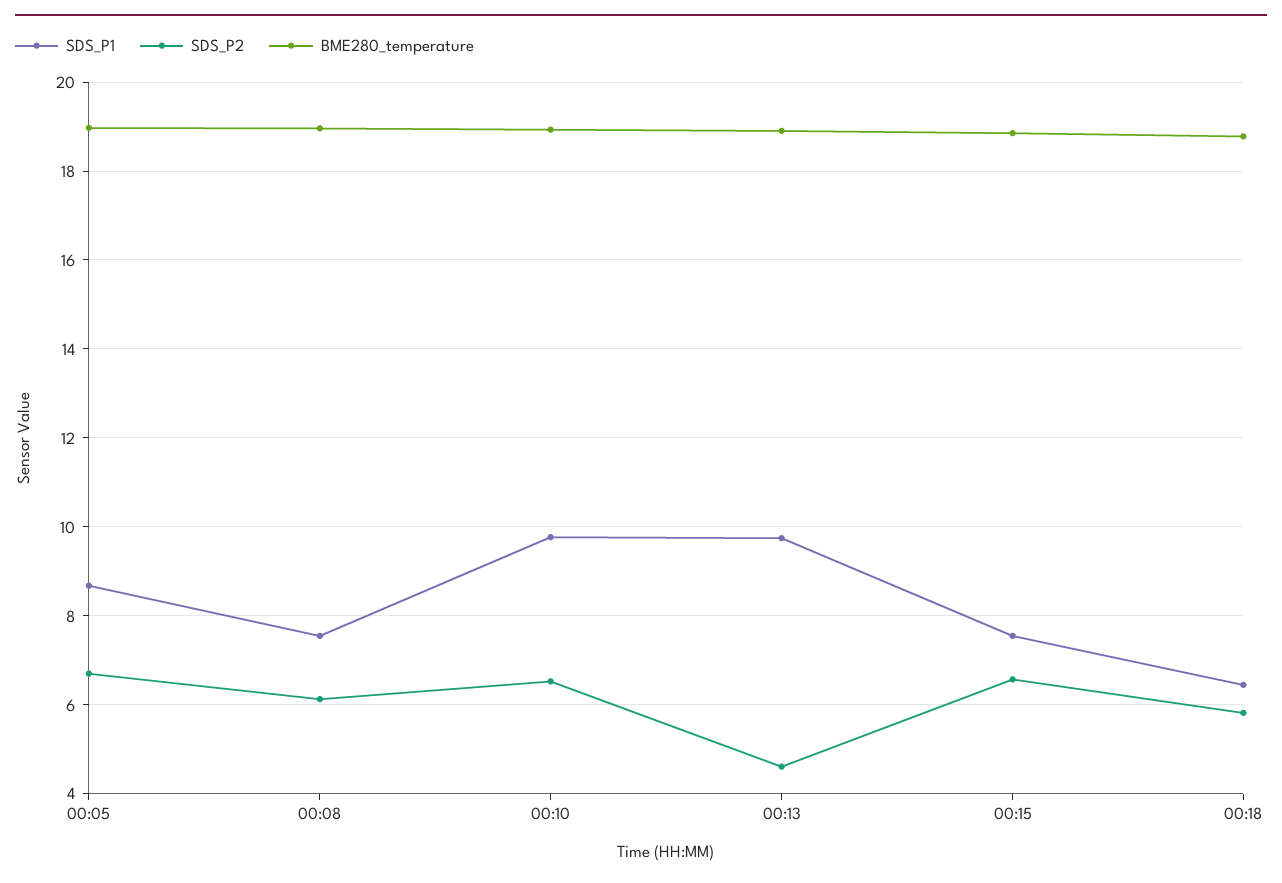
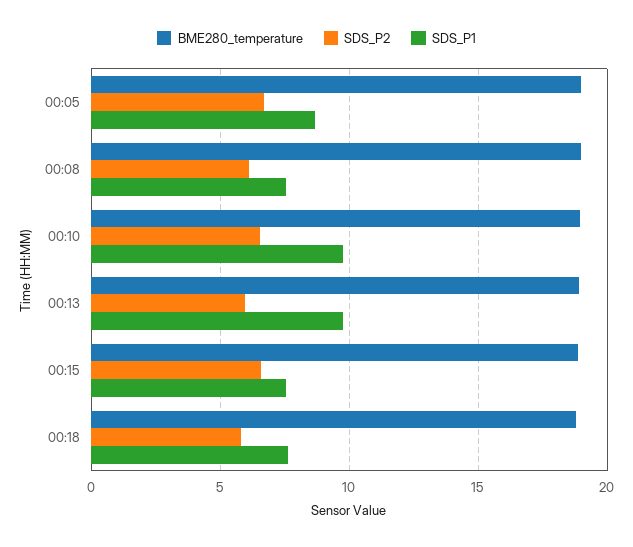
  {
    "SDS_P1": {
      "00:05": 8.6,
      "00:08": 7.6,
      "00:10": 9.8,
      "00:13": 9.8,
      "00:15": 7.6,
-     "00:18": 6.4
+     "00:18": 7.5
    },
    "SDS_P2": {
      "00:05": 6.8,
      "00:08": 6.2,
      "00:10": 6.6,
-     "00:13": 4.6,
+     "00:13": 6,
      "00:15": 6.6,
      "00:18": 5.8
    },
    "BME280_temperature": {
      "00:05": 19,
      "00:08": 19,
      "00:10": 19,
      "00:13": 19,
      "00:15": 18.8,
      "00:18": 18.8
    }
  }

